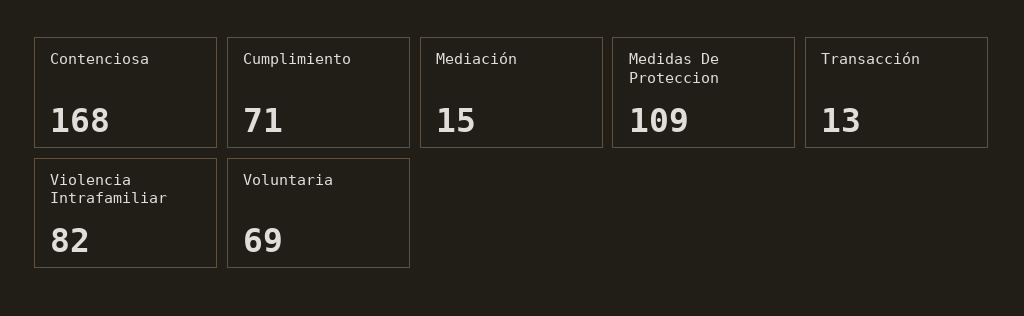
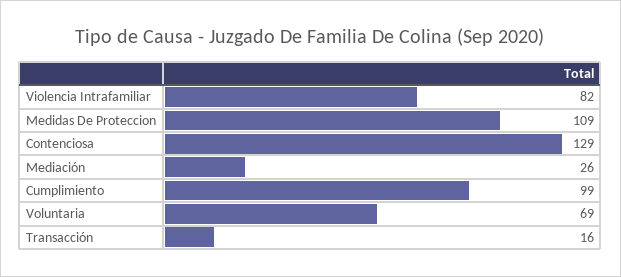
  {
-   "Contenciosa": 168,
+   "Contenciosa": 129,
-   "Cumplimiento": 71,
+   "Cumplimiento": 99,
-   "Mediación": 15,
+   "Mediación": 26,
    "Medidas De Proteccion": 109,
-   "Transacción": 13,
+   "Transacción": 16,
    "Violencia Intrafamiliar": 82,
    "Voluntaria": 69
  }

